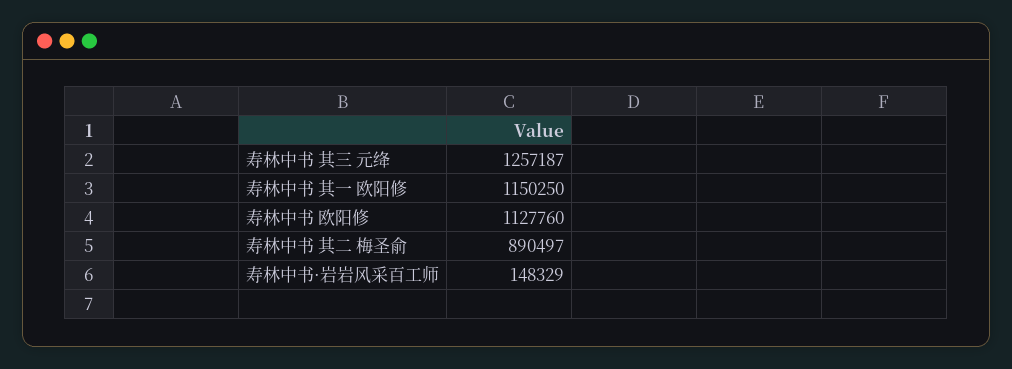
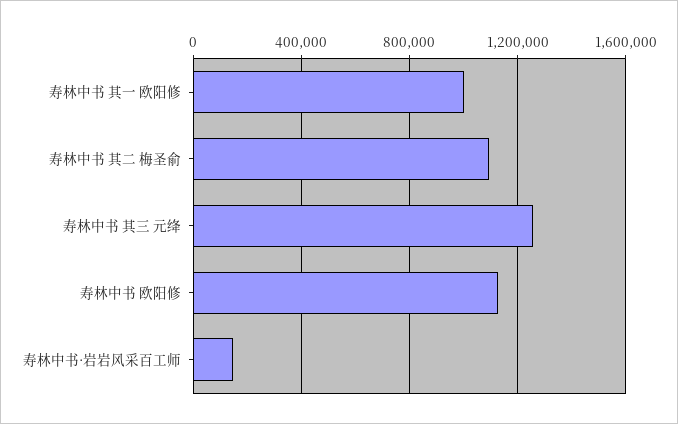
  {
    "寿林中书 其三 元绛": 1257187,
-   "寿林中书 其一 欧阳修": 1150250,
+   "寿林中书 其一 欧阳修": 1000000,
    "寿林中书 欧阳修": 1127760,
-   "寿林中书 其二 梅圣俞": 890497,
+   "寿林中书 其二 梅圣俞": 1100000,
    "寿林中书·岩岩风采百工师": 148329
  }

